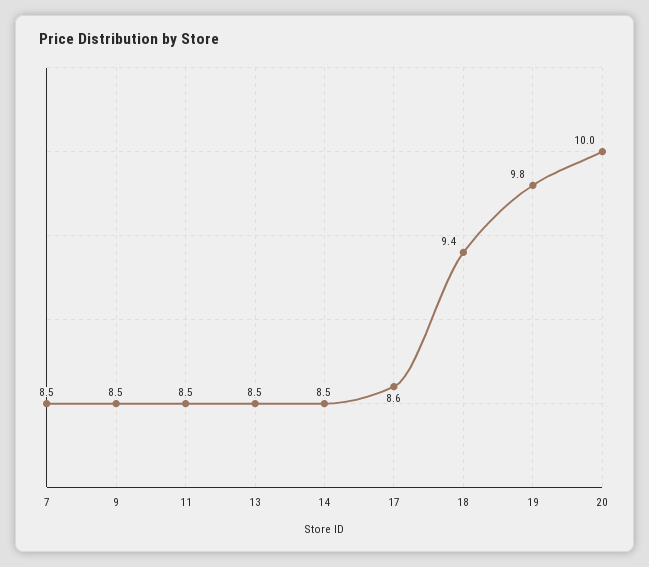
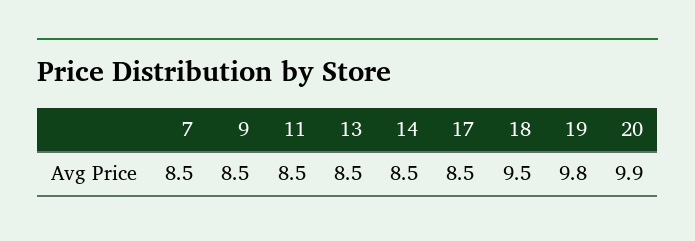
  {
    "7": 8.5,
    "9": 8.5,
    "11": 8.5,
    "13": 8.5,
    "14": 8.5,
-   "17": 8.6,
+   "17": 8.5,
-   "18": 9.4,
+   "18": 9.5,
    "19": 9.8,
-   "20": 10
+   "20": 9.9
  }

